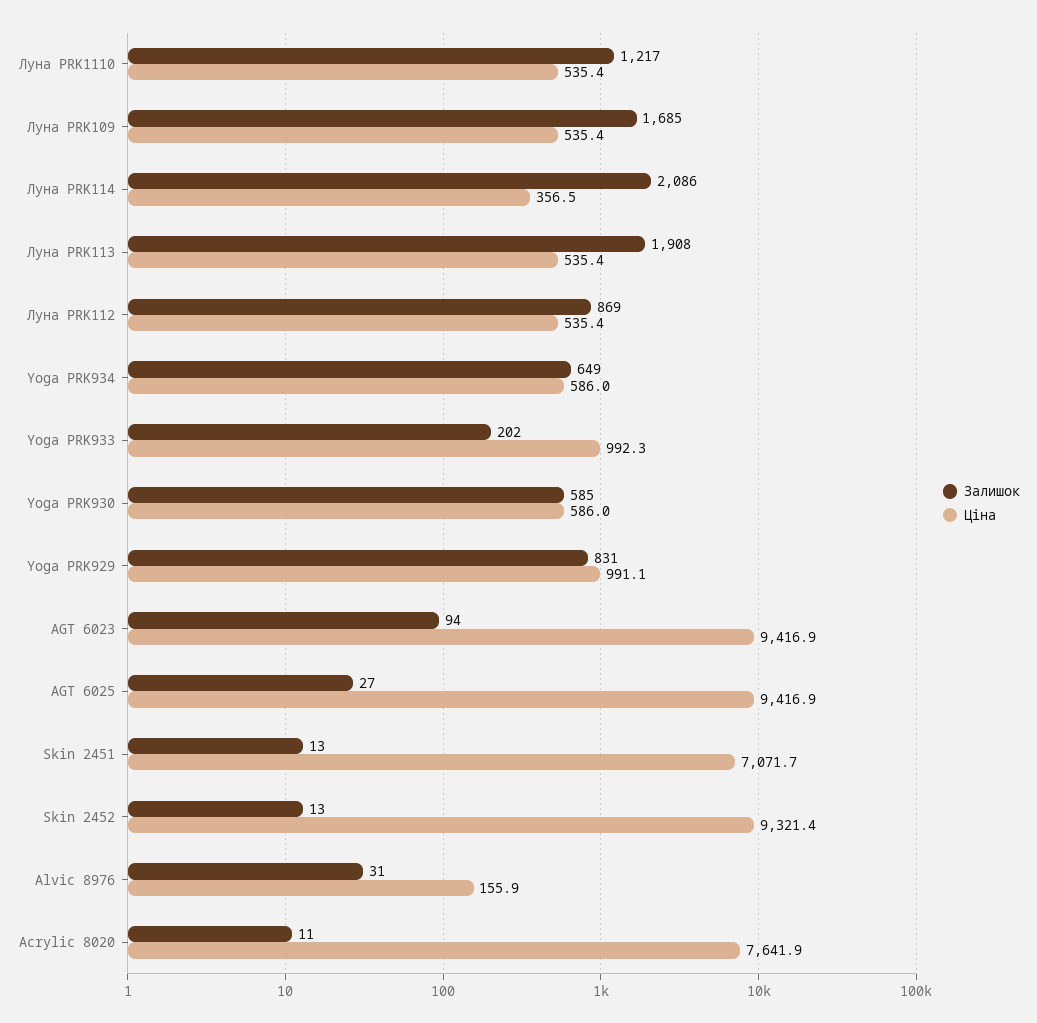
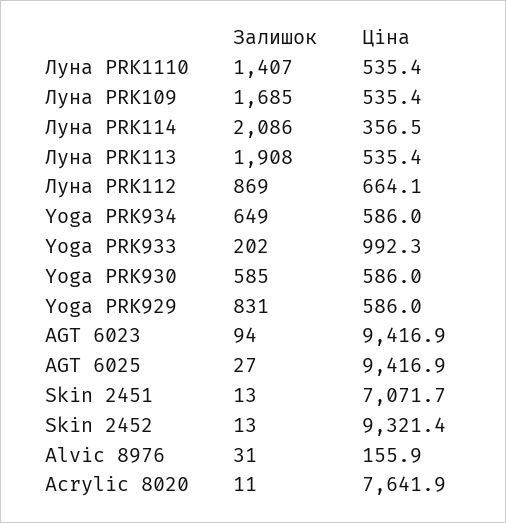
  {
    "Залишок": {
-     "Луна PRK1110": 1217,
+     "Луна PRK1110": 1407,
      "Луна PRK109": 1685,
      "Луна PRK114": 2086,
      "Луна PRK113": 1908,
      "Луна PRK112": 869,
      "Yoga PRK934": 649,
      "Yoga PRK933": 202,
      "Yoga PRK930": 585,
      "Yoga PRK929": 831,
      "AGT 6023": 94,
      "AGT 6025": 27,
      "Skin 2451": 13,
      "Skin 2452": 13,
      "Alvic 8976": 31,
      "Acrylic 8020": 11
    },
    "Ціна": {
      "Луна PRK1110": 535.4,
      "Луна PRK109": 535.4,
      "Луна PRK114": 356.5,
      "Луна PRK113": 535.4,
-     "Луна PRK112": 535.4,
+     "Луна PRK112": 664.1,
      "Yoga PRK934": 586,
      "Yoga PRK933": 992.3,
      "Yoga PRK930": 586,
-     "Yoga PRK929": 991.1,
+     "Yoga PRK929": 586,
      "AGT 6023": 9416.9,
      "AGT 6025": 9416.9,
      "Skin 2451": 7071.7,
      "Skin 2452": 9321.4,
      "Alvic 8976": 155.9,
      "Acrylic 8020": 7641.9
    }
  }

